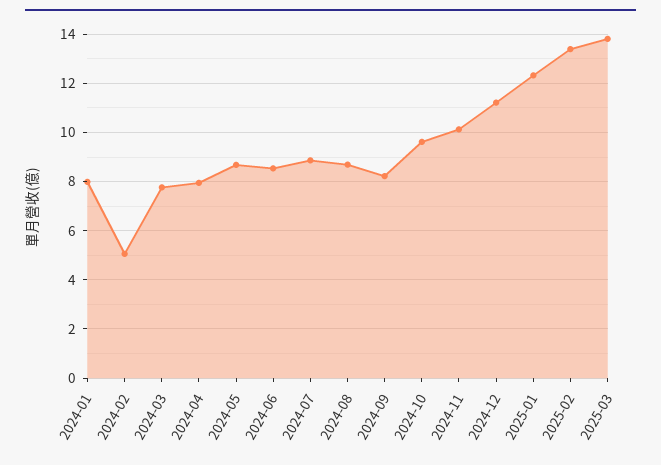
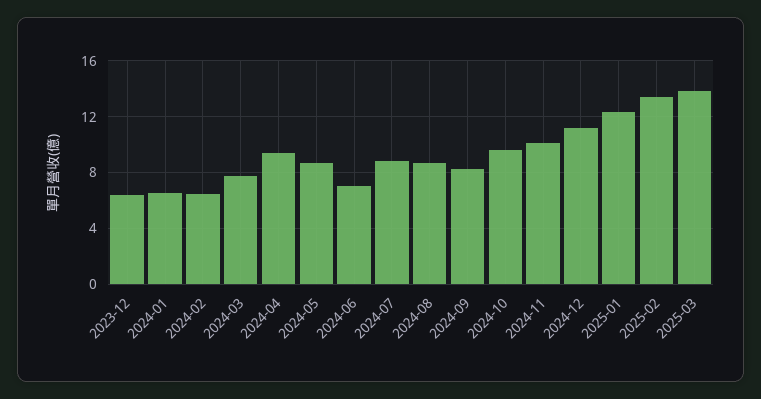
  {
-   "2024-01": 8,
+   "2024-01": 6.5,
-   "2024-02": 5,
+   "2024-02": 6.5,
    "2024-03": 7.75,
-   "2024-04": 8,
+   "2024-04": 9.5,
    "2024-05": 8.75,
-   "2024-06": 8.5,
+   "2024-06": 7,
    "2024-07": 8.75,
    "2024-08": 8.75,
    "2024-09": 8.25,
    "2024-10": 9.5,
    "2024-11": 10.25,
    "2024-12": 11.25,
    "2025-01": 12.25,
    "2025-02": 13.5,
-   "2025-03": 13.75
+   "2025-03": 13.75,
+   "2023-12": 6.5
  }

